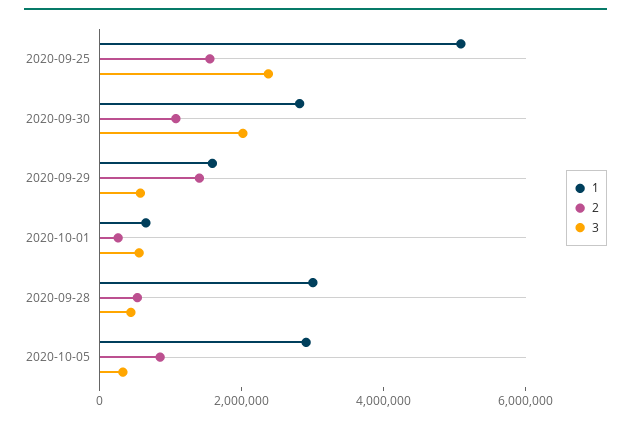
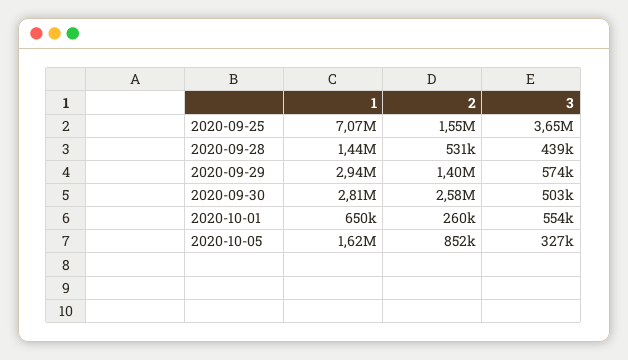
  {
    "1": {
-     "2020-09-25": 5000000,
+     "2020-09-25": 7070000,
      "2020-09-30": 2810000,
-     "2020-09-29": 1500000,
+     "2020-09-29": 2940000,
      "2020-10-01": 650000,
-     "2020-09-28": 3000000,
+     "2020-09-28": 1440000,
-     "2020-10-05": 3000000
+     "2020-10-05": 1620000
    },
    "2": {
      "2020-09-25": 1550000,
-     "2020-09-30": 1000000,
+     "2020-09-30": 2580000,
      "2020-09-29": 1400000,
      "2020-10-01": 260000,
      "2020-09-28": 531000,
      "2020-10-05": 852000
    },
    "3": {
-     "2020-09-25": 2500000,
+     "2020-09-25": 3650000,
-     "2020-09-30": 2000000,
+     "2020-09-30": 503000,
      "2020-09-29": 574000,
      "2020-10-01": 554000,
      "2020-09-28": 439000,
      "2020-10-05": 327000
    }
  }

